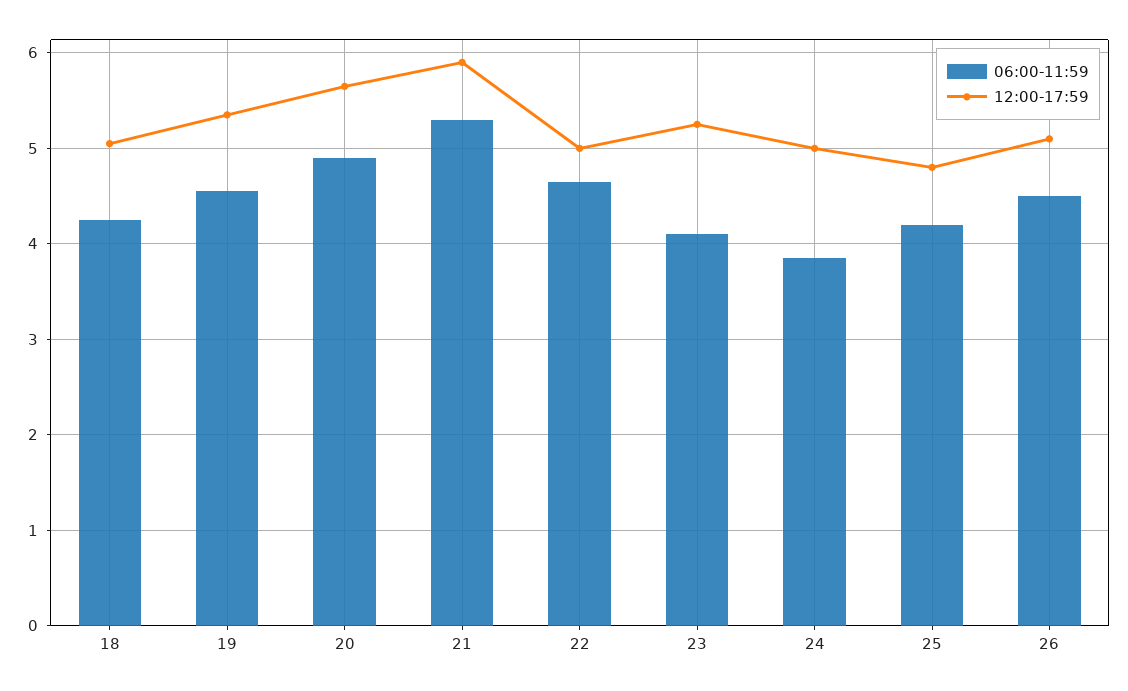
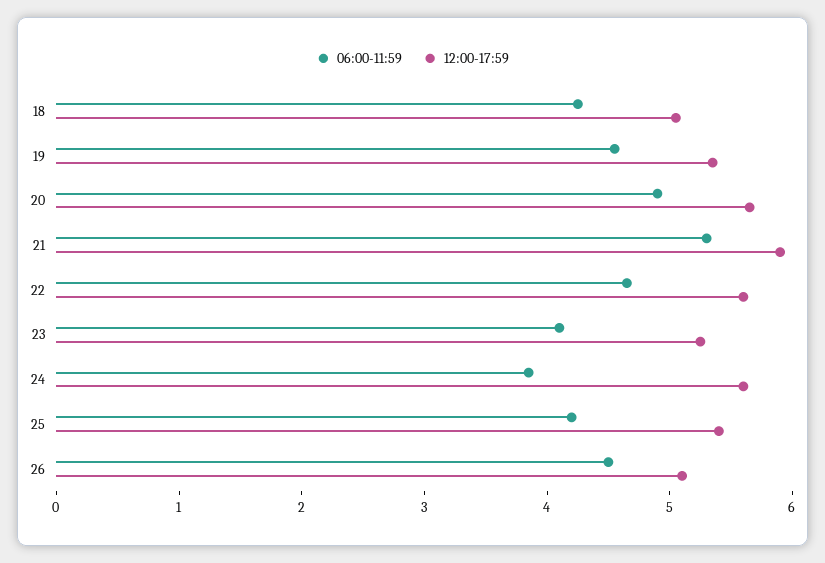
  {
    "06:00-11:59": {
      "18": 4.3,
      "19": 4.6,
      "20": 4.9,
      "21": 5.3,
      "22": 4.7,
      "23": 4.1,
      "24": 3.9,
      "25": 4.2,
      "26": 4.5
    },
    "12:00-17:59": {
      "18": 5.1,
      "19": 5.4,
      "20": 5.7,
      "21": 5.9,
-     "22": 5,
+     "22": 5.6,
      "23": 5.3,
-     "24": 5,
+     "24": 5.6,
-     "25": 4.8,
+     "25": 5.4,
      "26": 5.1
    }
  }

